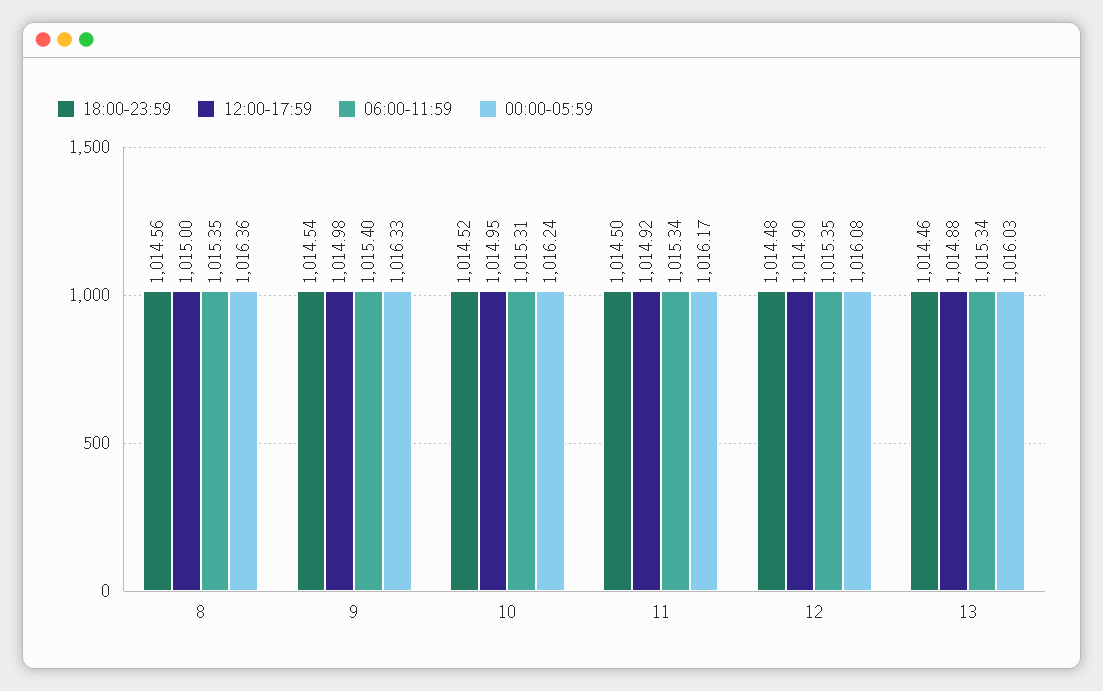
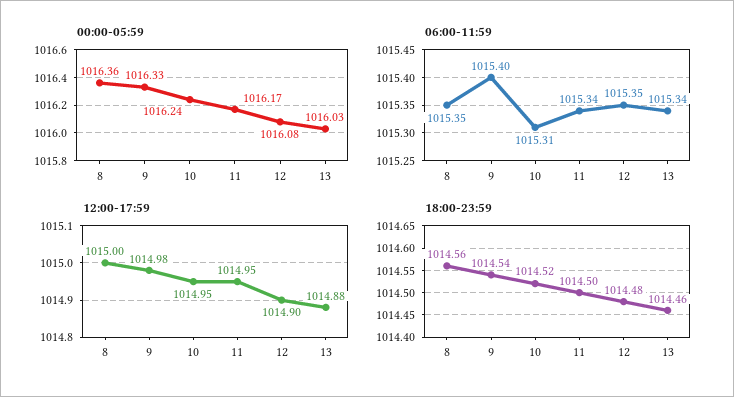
  {
    "18:00-23:59": {
      "8": 1014.56,
      "9": 1014.54,
      "10": 1014.52,
      "11": 1014.5,
      "12": 1014.48,
      "13": 1014.46
    },
    "12:00-17:59": {
      "8": 1015,
      "9": 1014.98,
      "10": 1014.95,
-     "11": 1014.92,
+     "11": 1014.95,
      "12": 1014.9,
      "13": 1014.88
    },
    "06:00-11:59": {
      "8": 1015.35,
      "9": 1015.4,
      "10": 1015.31,
      "11": 1015.34,
      "12": 1015.35,
      "13": 1015.34
    },
    "00:00-05:59": {
      "8": 1016.36,
      "9": 1016.33,
      "10": 1016.24,
      "11": 1016.17,
      "12": 1016.08,
      "13": 1016.03
    }
  }

